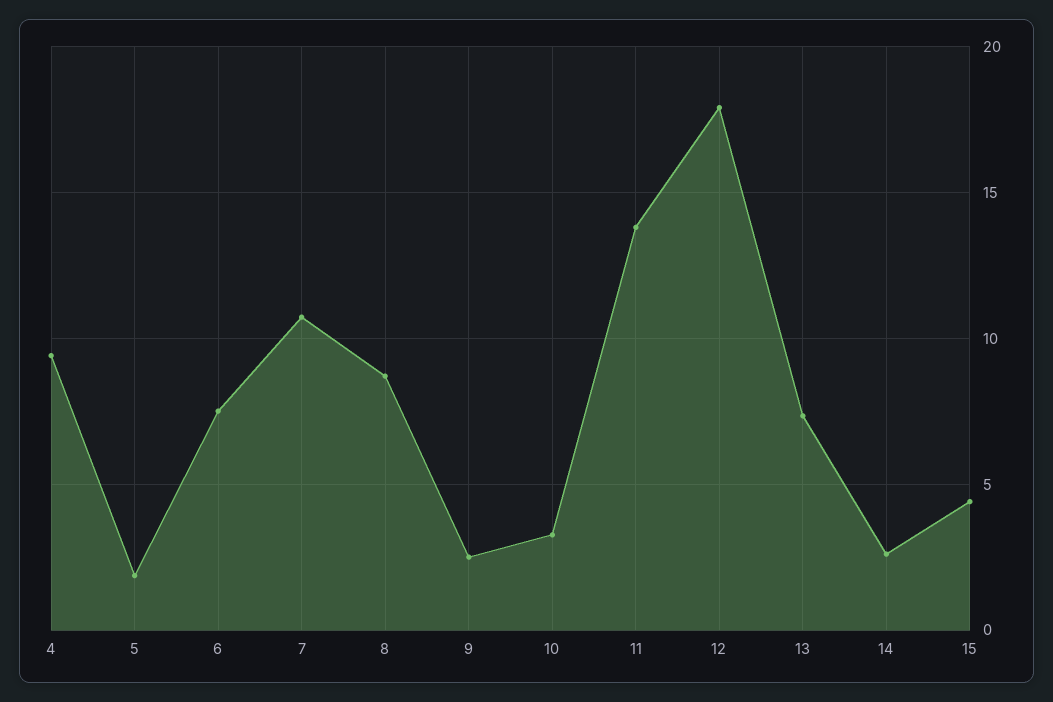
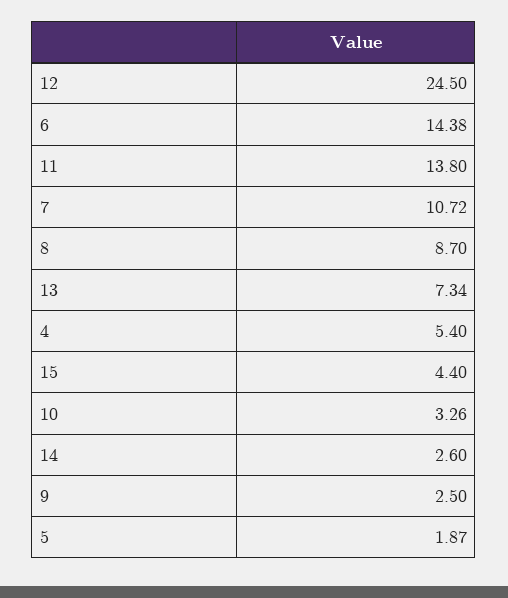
  {
-   "4": 9.5,
+   "4": 5.4,
    "5": 1.87,
-   "6": 7.5,
+   "6": 14.38,
    "7": 10.72,
    "8": 8.7,
    "9": 2.5,
    "10": 3.26,
    "11": 13.8,
-   "12": 18,
+   "12": 24.5,
    "13": 7.34,
    "14": 2.6,
    "15": 4.4
  }

